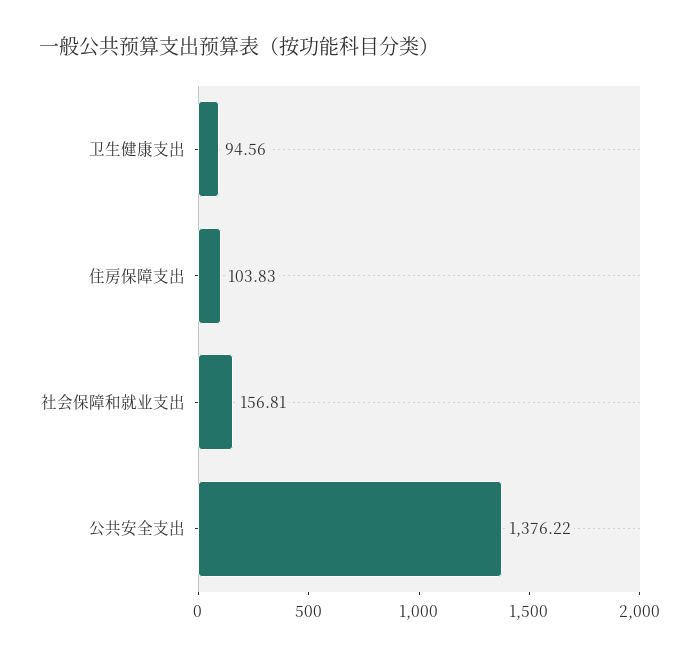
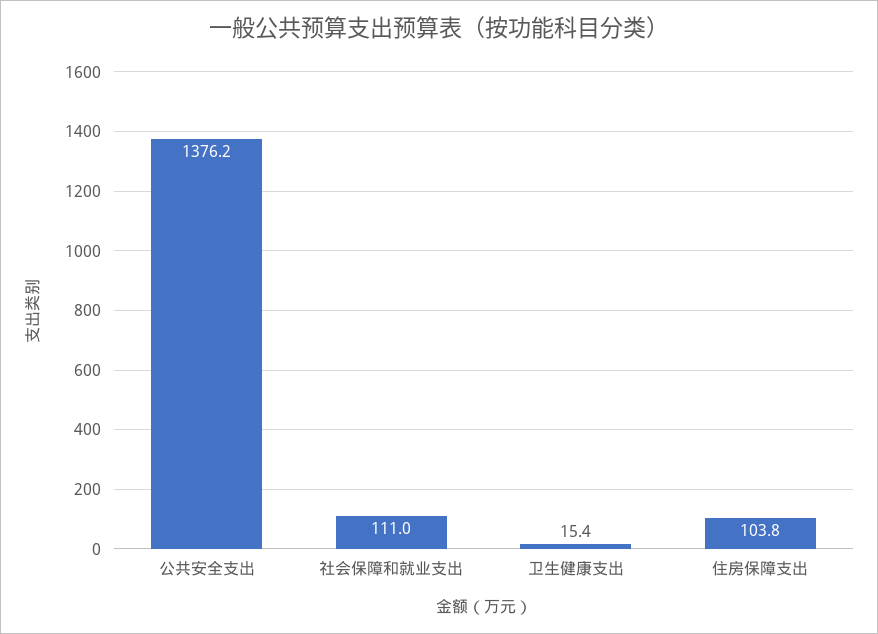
  {
-   "卫生健康支出": 94.56,
+   "卫生健康支出": 15.4,
    "住房保障支出": 103.83,
-   "社会保障和就业支出": 156.81,
+   "社会保障和就业支出": 111,
    "公共安全支出": 1376.22
  }

